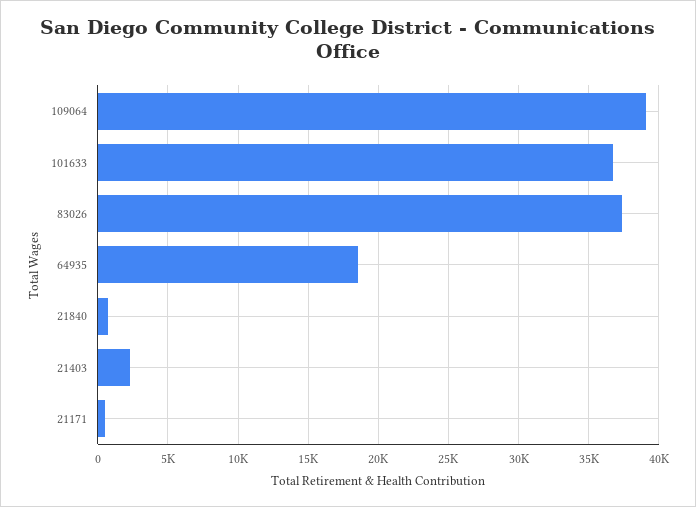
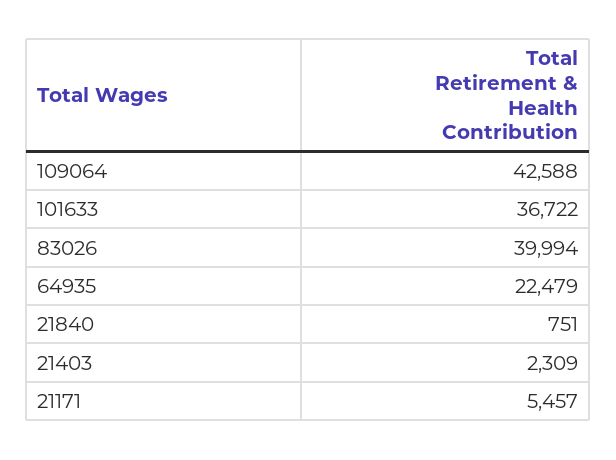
  {
-   "109064": 39000,
+   "109064": 42588,
    "101633": 36722,
-   "83026": 37500,
+   "83026": 39994,
-   "64935": 18500,
+   "64935": 22479,
    "21840": 751,
    "21403": 2309,
-   "21171": 500
+   "21171": 5457
  }

